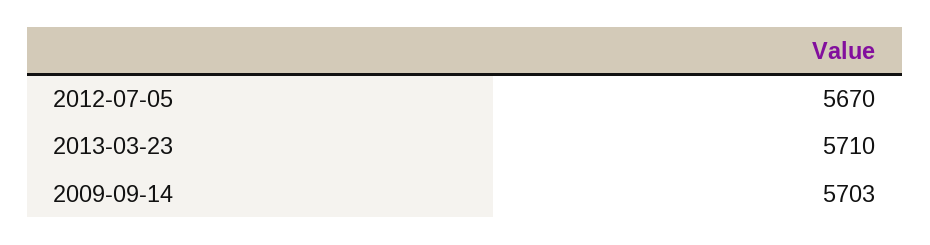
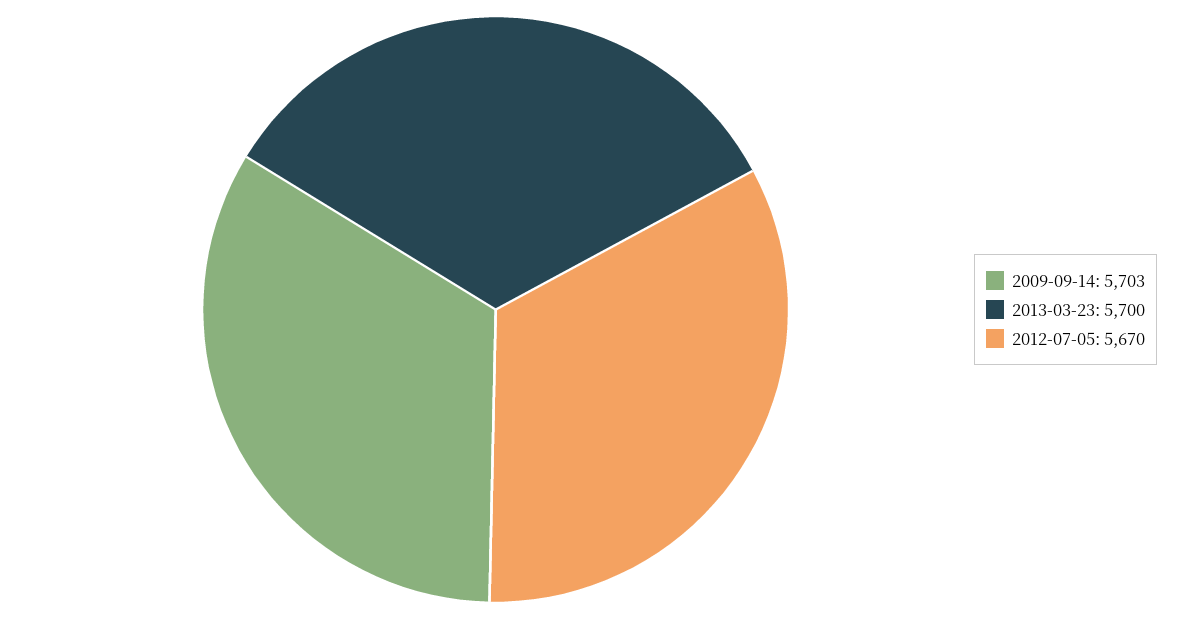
  {
    "2012-07-05": 5670,
-   "2013-03-23": 5710,
+   "2013-03-23": 5700,
    "2009-09-14": 5703
  }

